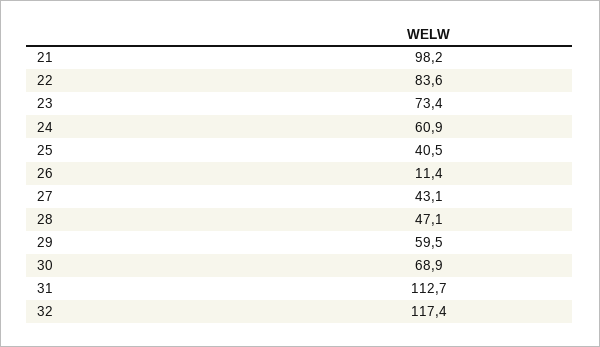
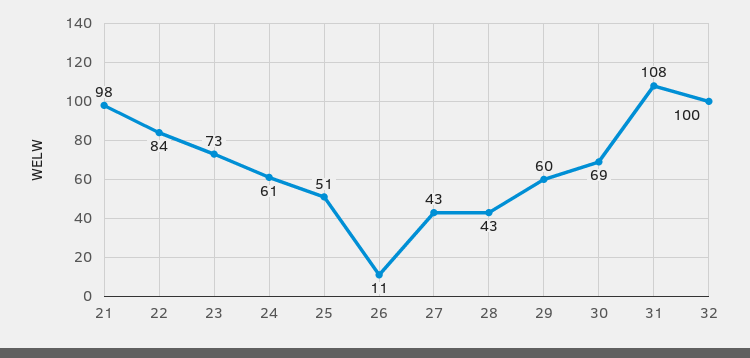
  {
    "21": 98.2,
    "22": 83.6,
    "23": 73.4,
    "24": 60.9,
-   "25": 40.5,
+   "25": 51,
    "26": 11.4,
    "27": 43.1,
-   "28": 47.1,
+   "28": 43,
    "29": 59.5,
    "30": 68.9,
-   "31": 112.7,
+   "31": 108,
-   "32": 117.4
+   "32": 100
  }

